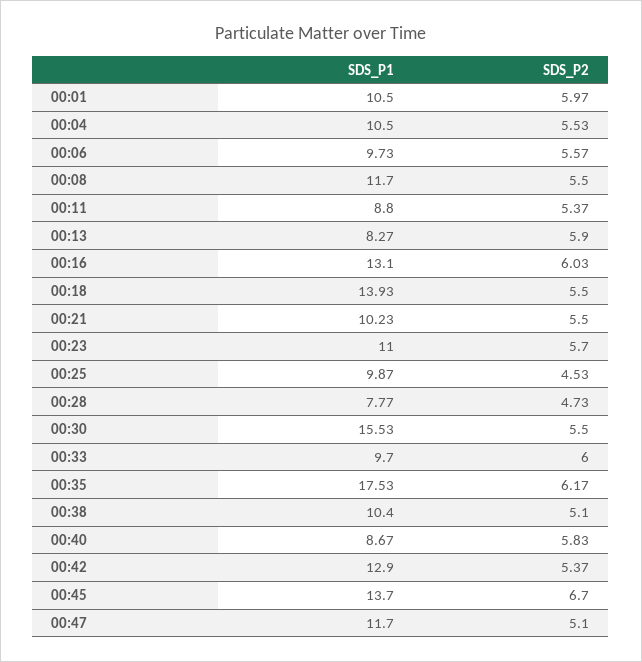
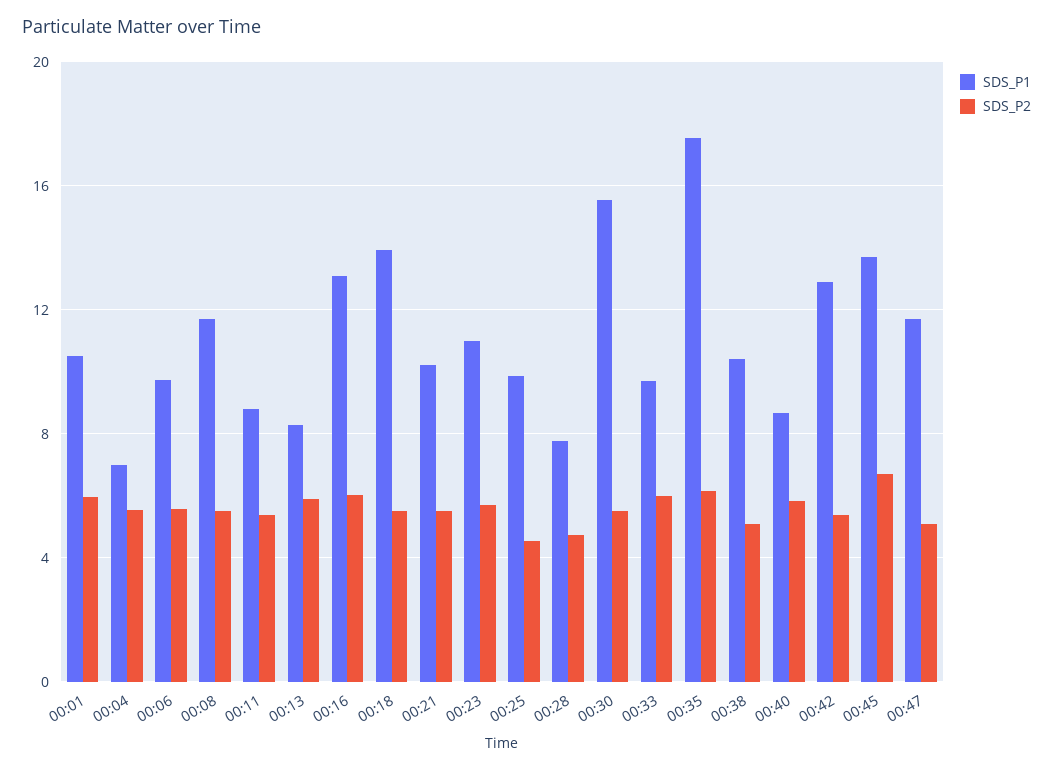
  {
    "SDS_P1": {
      "00:01": 10.5,
-     "00:04": 10.5,
+     "00:04": 7,
      "00:06": 9.73,
      "00:08": 11.7,
      "00:11": 8.8,
      "00:13": 8.27,
      "00:16": 13.1,
      "00:18": 13.93,
      "00:21": 10.23,
      "00:23": 11,
      "00:25": 9.87,
      "00:28": 7.77,
      "00:30": 15.53,
      "00:33": 9.7,
      "00:35": 17.53,
      "00:38": 10.4,
      "00:40": 8.67,
      "00:42": 12.9,
      "00:45": 13.7,
      "00:47": 11.7
    },
    "SDS_P2": {
      "00:01": 5.97,
      "00:04": 5.53,
      "00:06": 5.57,
      "00:08": 5.5,
      "00:11": 5.37,
      "00:13": 5.9,
      "00:16": 6.03,
      "00:18": 5.5,
      "00:21": 5.5,
      "00:23": 5.7,
      "00:25": 4.53,
      "00:28": 4.73,
      "00:30": 5.5,
      "00:33": 6,
      "00:35": 6.17,
      "00:38": 5.1,
      "00:40": 5.83,
      "00:42": 5.37,
      "00:45": 6.7,
      "00:47": 5.1
    }
  }

